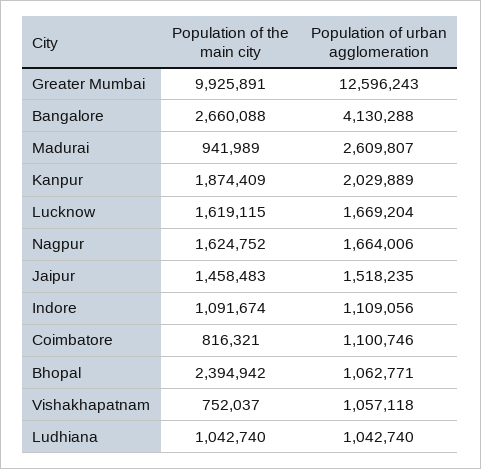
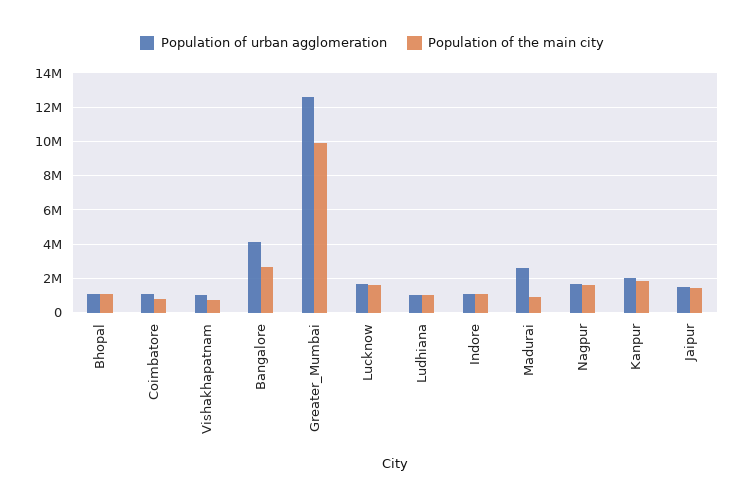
  {
    "Population of the main city": {
      "Greater Mumbai": 9925891,
      "Bangalore": 2660088,
      "Madurai": 941989,
      "Kanpur": 1874409,
      "Lucknow": 1619115,
      "Nagpur": 1624752,
      "Jaipur": 1458483,
      "Indore": 1091674,
      "Coimbatore": 816321,
-     "Bhopal": 2394942,
+     "Bhopal": 1000000,
      "Vishakhapatnam": 752037,
      "Ludhiana": 1042740
    },
    "Population of urban agglomeration": {
      "Greater Mumbai": 12596243,
      "Bangalore": 4130288,
      "Madurai": 2609807,
      "Kanpur": 2029889,
      "Lucknow": 1669204,
      "Nagpur": 1664006,
      "Jaipur": 1518235,
      "Indore": 1109056,
      "Coimbatore": 1100746,
      "Bhopal": 1062771,
      "Vishakhapatnam": 1057118,
      "Ludhiana": 1042740
    }
  }

